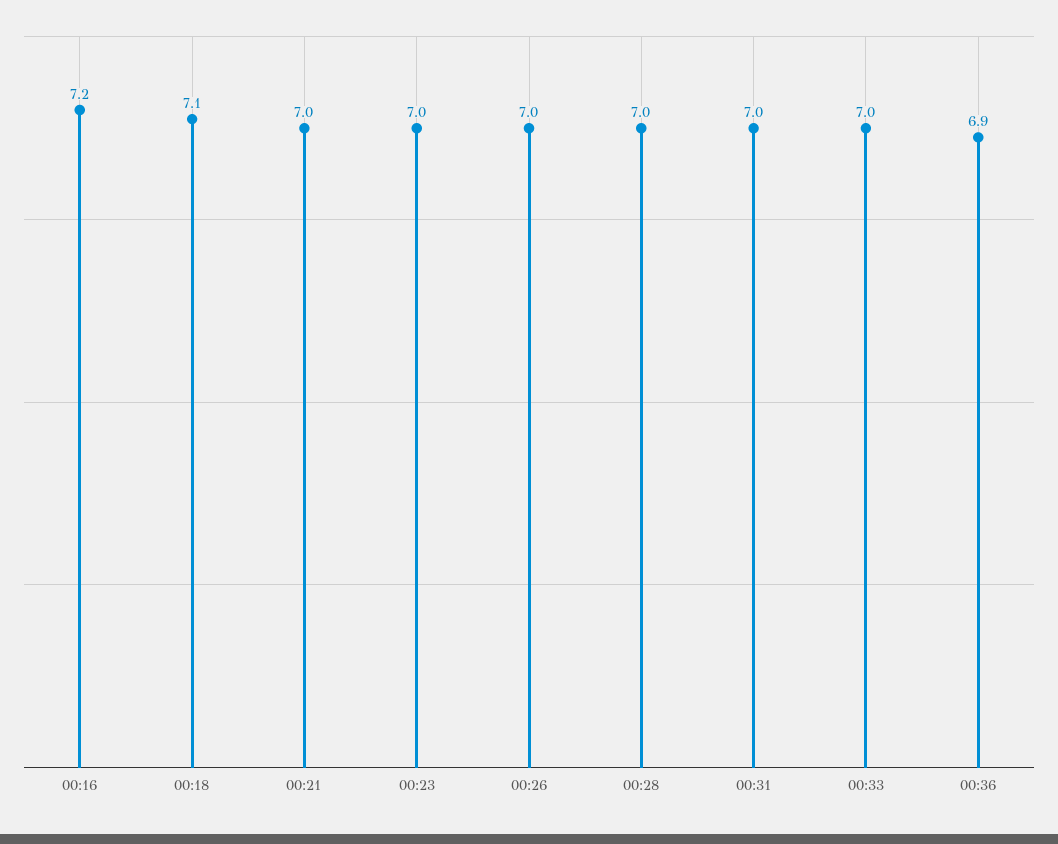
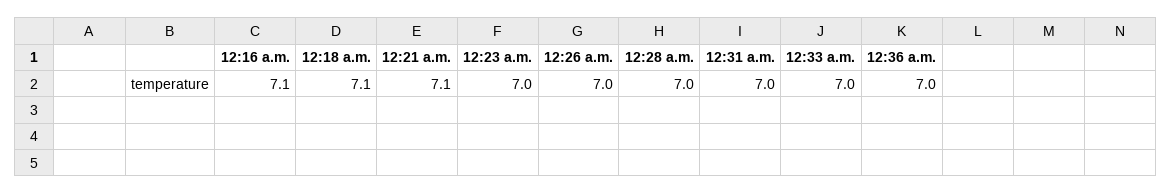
  {
-   "00:16": 7.2,
+   "00:16": 7.1,
    "00:18": 7.1,
-   "00:21": 7,
+   "00:21": 7.1,
    "00:23": 7,
    "00:26": 7,
    "00:28": 7,
    "00:31": 7,
    "00:33": 7,
-   "00:36": 6.9
+   "00:36": 7
  }

